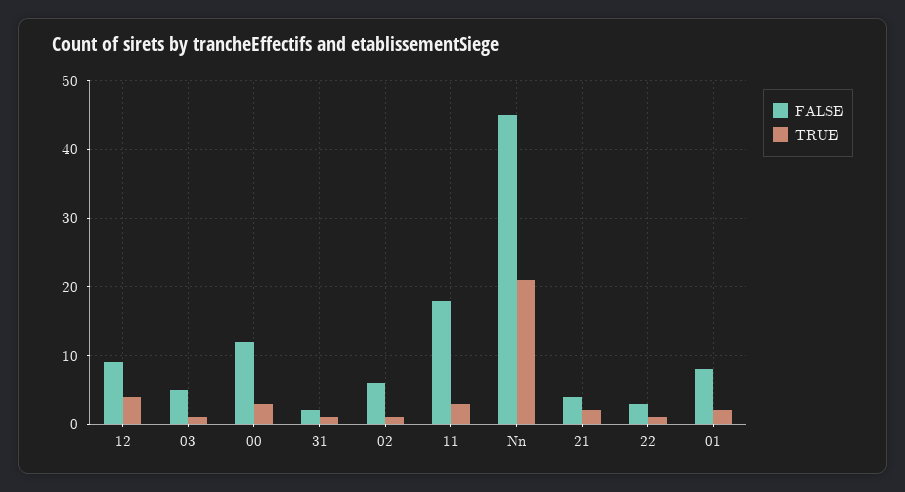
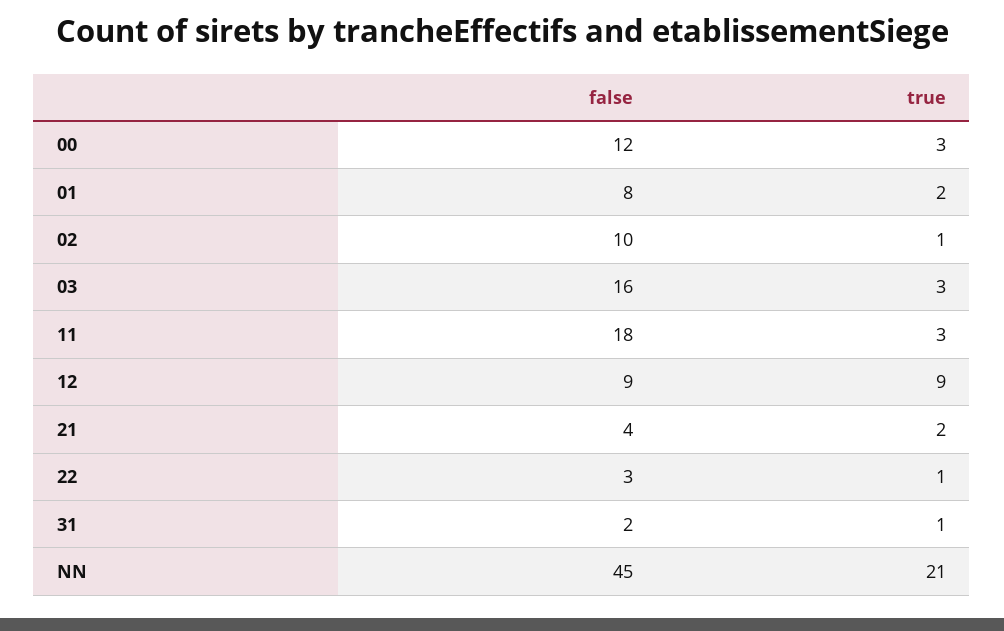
  {
    "FALSE": {
      "12": 9,
-     "03": 5,
+     "03": 16,
      "00": 12,
      "31": 2,
-     "02": 6,
+     "02": 10,
      "11": 18,
      "Nn": 45,
      "21": 4,
      "22": 3,
      "01": 8
    },
    "TRUE": {
-     "12": 4,
+     "12": 9,
-     "03": 1,
+     "03": 3,
      "00": 3,
      "31": 1,
      "02": 1,
      "11": 3,
      "Nn": 21,
      "21": 2,
      "22": 1,
      "01": 2
    }
  }

